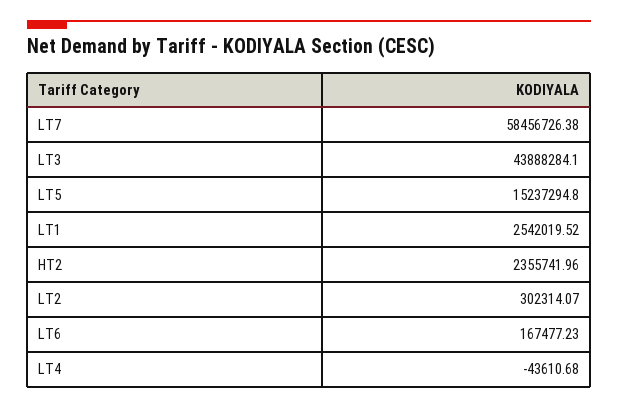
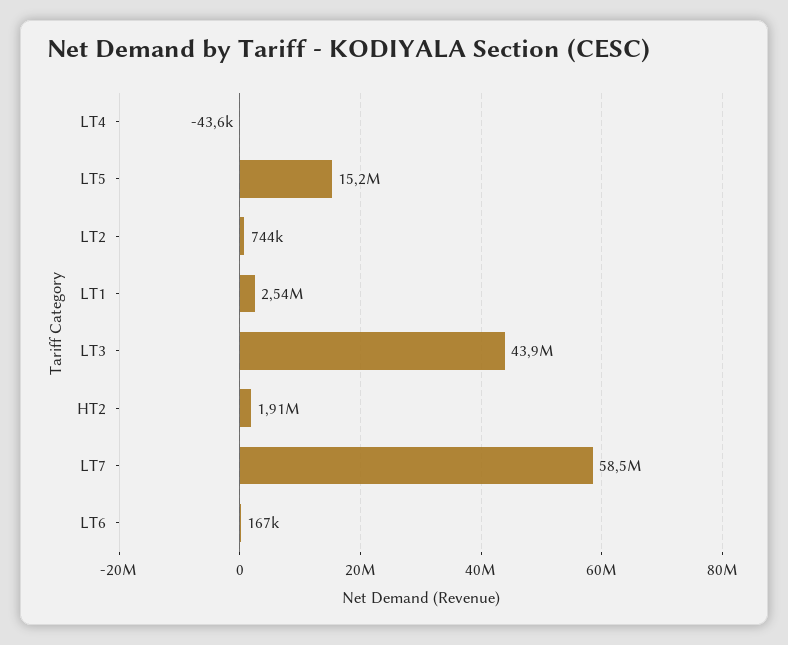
  {
    "LT7": 58456726.38,
    "LT3": 43888284.1,
    "LT5": 15237294.8,
    "LT1": 2542019.52,
-   "HT2": 2355741.96,
+   "HT2": 1910000,
-   "LT2": 302314.07,
+   "LT2": 744000,
    "LT6": 167477.23,
    "LT4": -43610.68
  }

